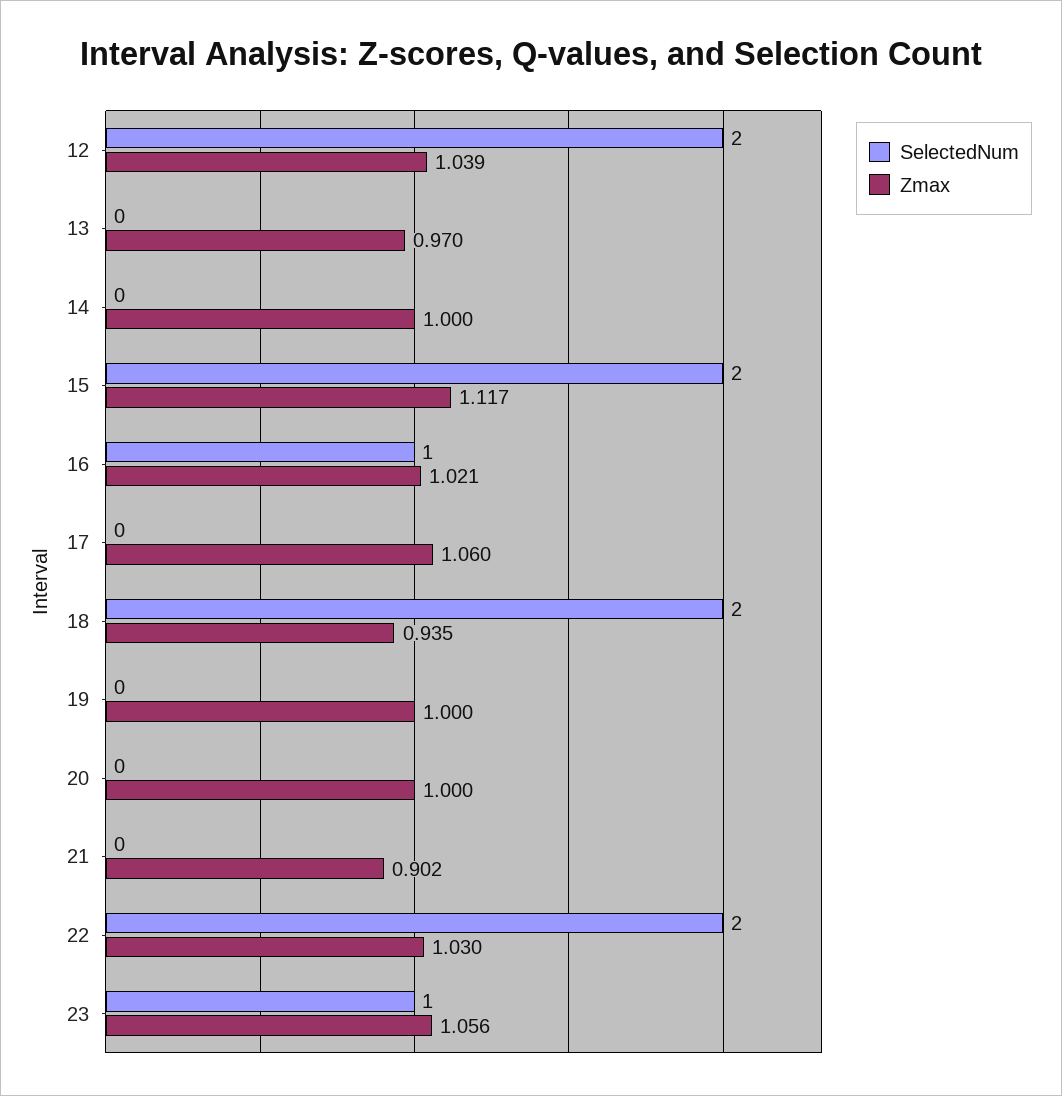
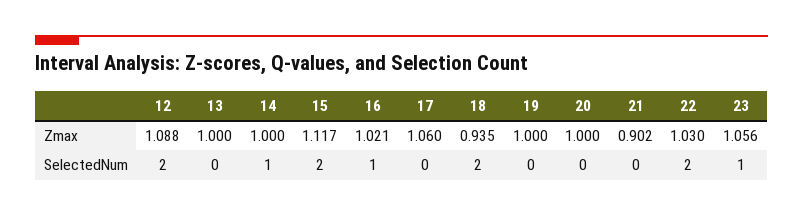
  {
    "SelectedNum": {
      "12": 2,
      "13": 0,
-     "14": 0,
+     "14": 1,
      "15": 2,
      "16": 1,
      "17": 0,
      "18": 2,
      "19": 0,
      "20": 0,
      "21": 0,
      "22": 2,
      "23": 1
    },
    "Zmax": {
-     "12": 1.039,
+     "12": 1.088,
-     "13": 0.97,
+     "13": 1,
      "14": 1,
      "15": 1.117,
      "16": 1.021,
      "17": 1.06,
      "18": 0.935,
      "19": 1,
      "20": 1,
      "21": 0.902,
      "22": 1.03,
      "23": 1.056
    }
  }

